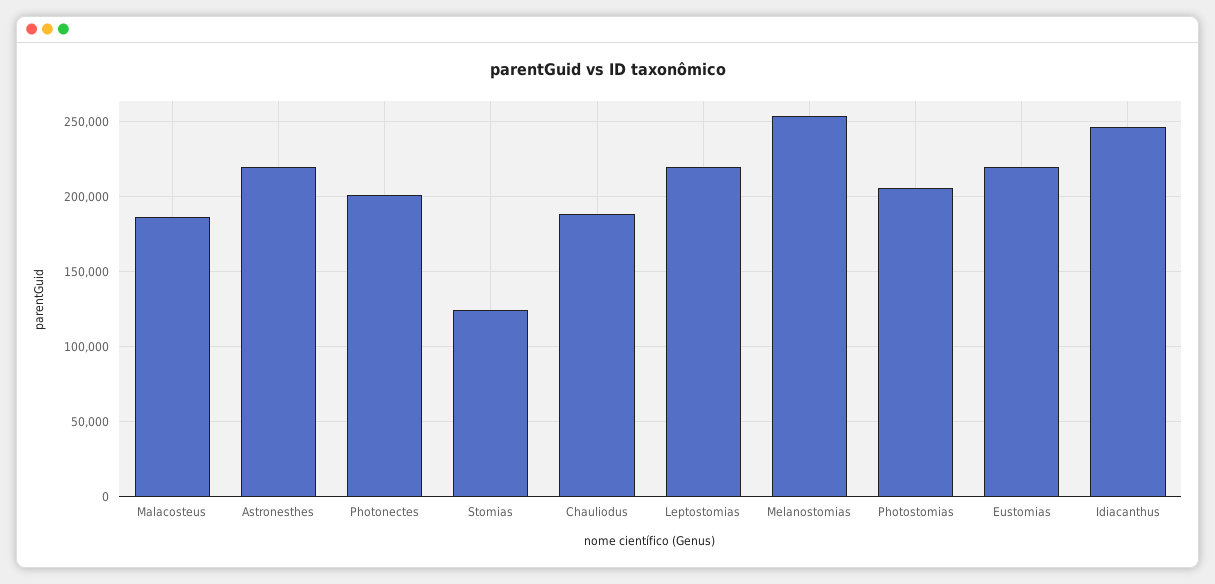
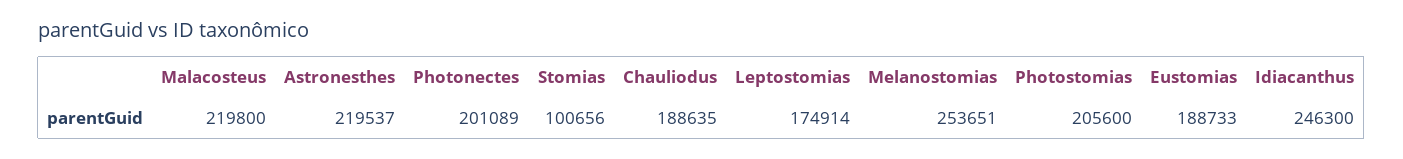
  {
-   "Malacosteus": 185000,
+   "Malacosteus": 219800,
    "Astronesthes": 219537,
    "Photonectes": 201089,
-   "Stomias": 125000,
+   "Stomias": 100656,
    "Chauliodus": 188635,
-   "Leptostomias": 220000,
+   "Leptostomias": 174914,
    "Melanostomias": 253651,
    "Photostomias": 205600,
-   "Eustomias": 220000,
+   "Eustomias": 188733,
    "Idiacanthus": 246300
  }

